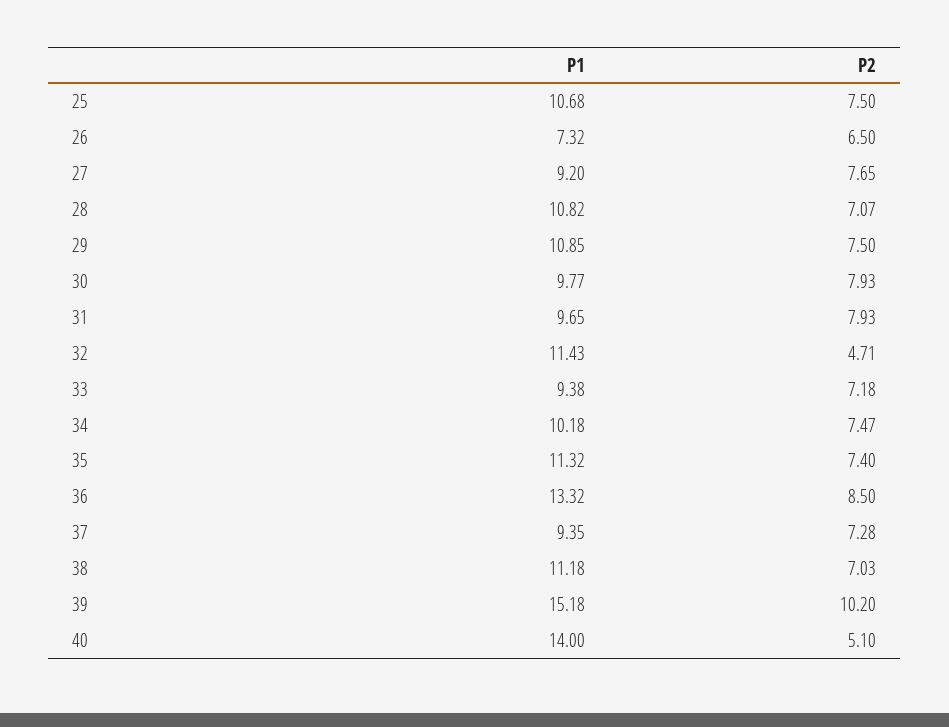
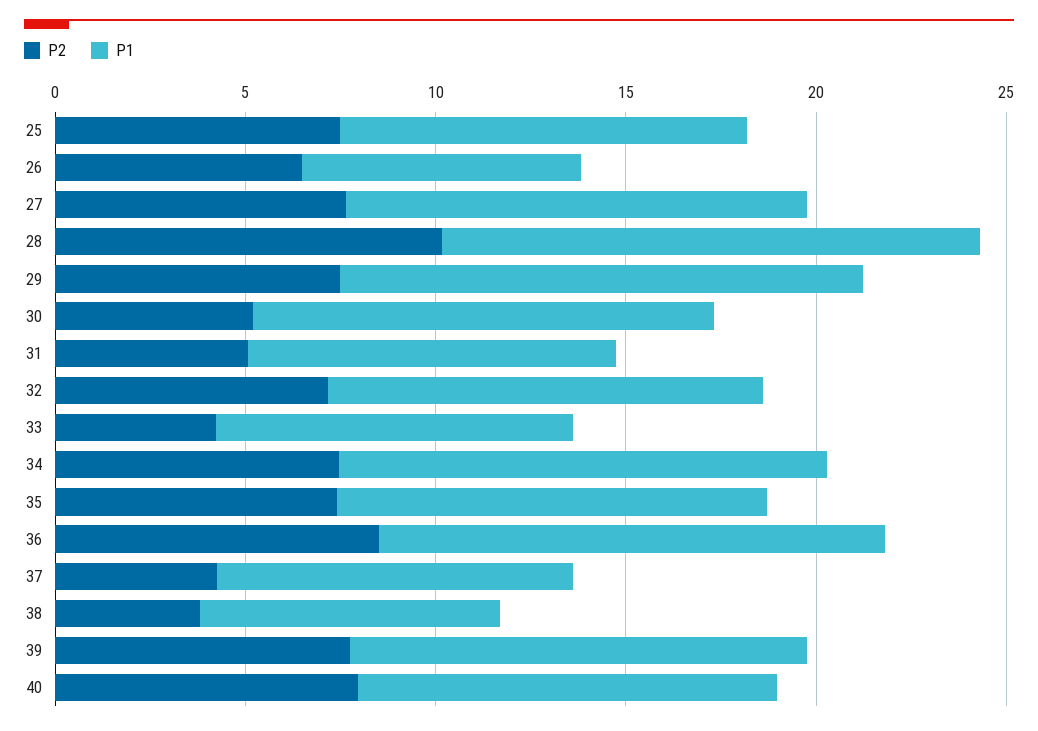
  {
    "P1": {
      "25": 10.68,
      "26": 7.32,
-     "27": 9.2,
+     "27": 12,
-     "28": 10.82,
+     "28": 14,
-     "29": 10.85,
+     "29": 14,
-     "30": 9.77,
+     "30": 12,
      "31": 9.65,
      "32": 11.43,
      "33": 9.38,
-     "34": 10.18,
+     "34": 13,
      "35": 11.32,
      "36": 13.32,
      "37": 9.35,
-     "38": 11.18,
+     "38": 8,
-     "39": 15.18,
+     "39": 12,
-     "40": 14
+     "40": 11
    },
    "P2": {
      "25": 7.5,
      "26": 6.5,
      "27": 7.65,
-     "28": 7.07,
+     "28": 10,
      "29": 7.5,
-     "30": 7.93,
+     "30": 5,
-     "31": 7.93,
+     "31": 5,
-     "32": 4.71,
+     "32": 7,
-     "33": 7.18,
+     "33": 4,
      "34": 7.47,
      "35": 7.4,
      "36": 8.5,
-     "37": 7.28,
+     "37": 4,
-     "38": 7.03,
+     "38": 4,
-     "39": 10.2,
+     "39": 8,
-     "40": 5.1
+     "40": 8
    }
  }

